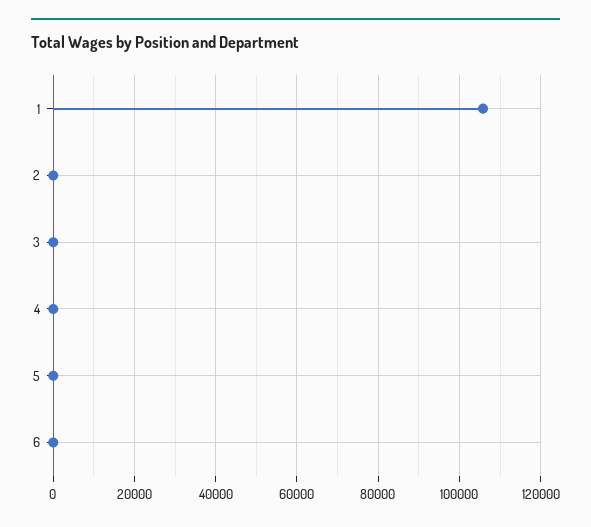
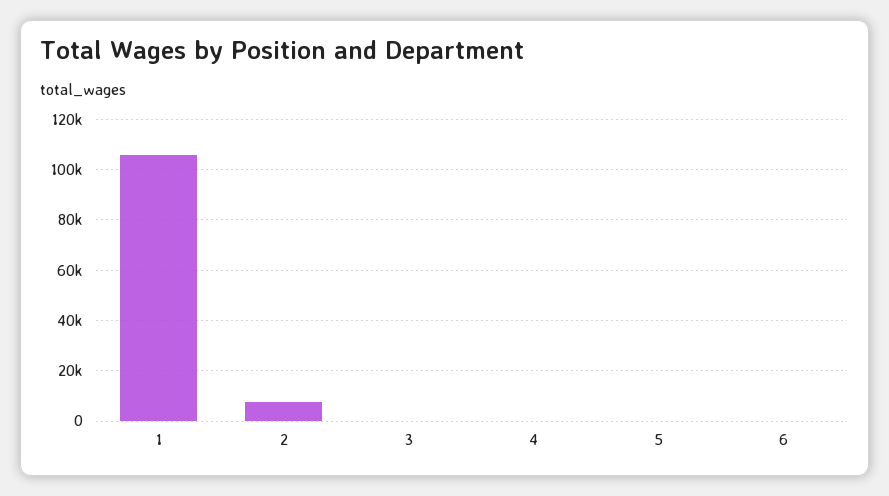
  {
    "1": 106000,
-   "2": 0,
+   "2": 7500,
    "3": 0,
    "4": 0,
    "5": 0,
    "6": 0
  }

